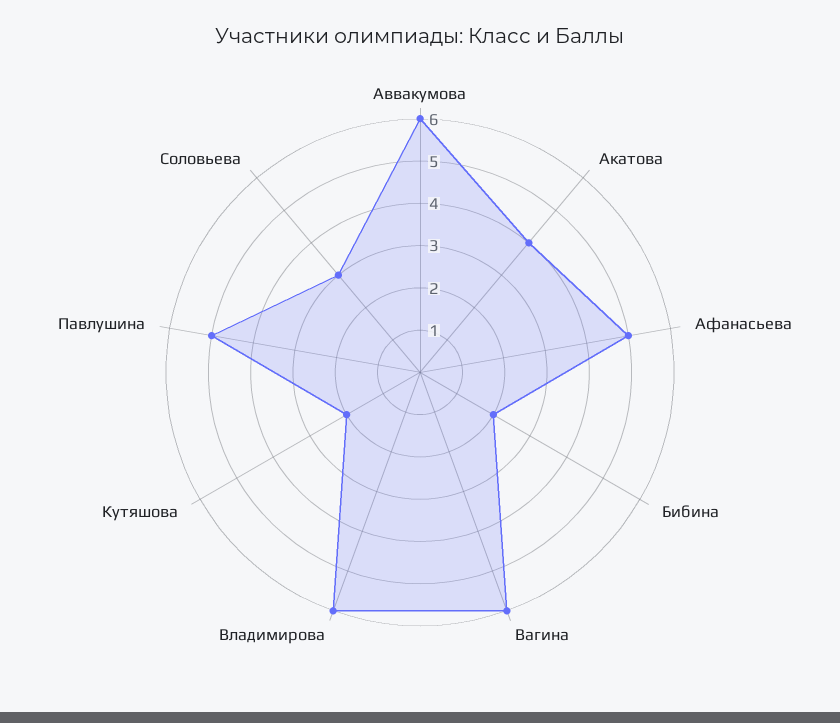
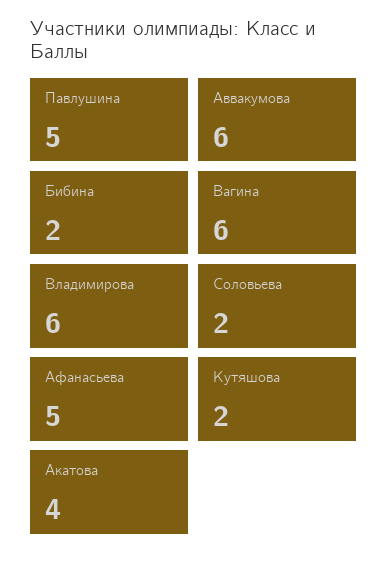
  {
    "Аввакумова": 6,
    "Акатова": 4,
    "Афанасьева": 5,
    "Бибина": 2,
    "Вагина": 6,
    "Владимирова": 6,
    "Кутяшова": 2,
    "Павлушина": 5,
-   "Соловьева": 3
+   "Соловьева": 2
  }

